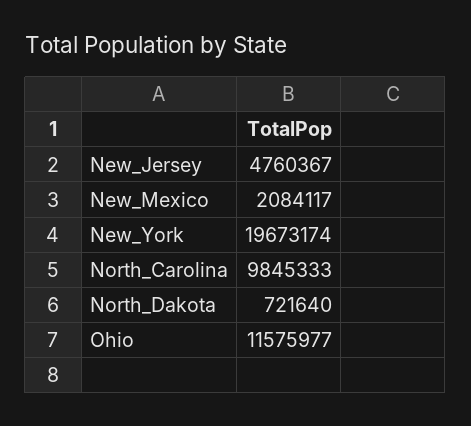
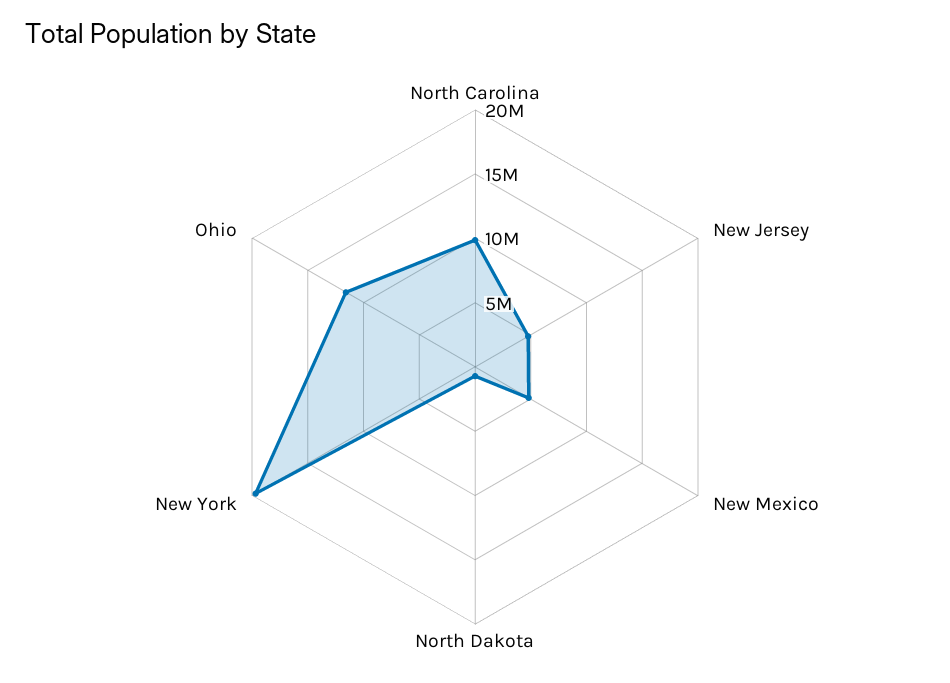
  {
    "New_Jersey": 4760367,
-   "New_Mexico": 2084117,
+   "New_Mexico": 5000000,
    "New_York": 19673174,
    "North_Carolina": 9845333,
    "North_Dakota": 721640,
    "Ohio": 11575977
  }

